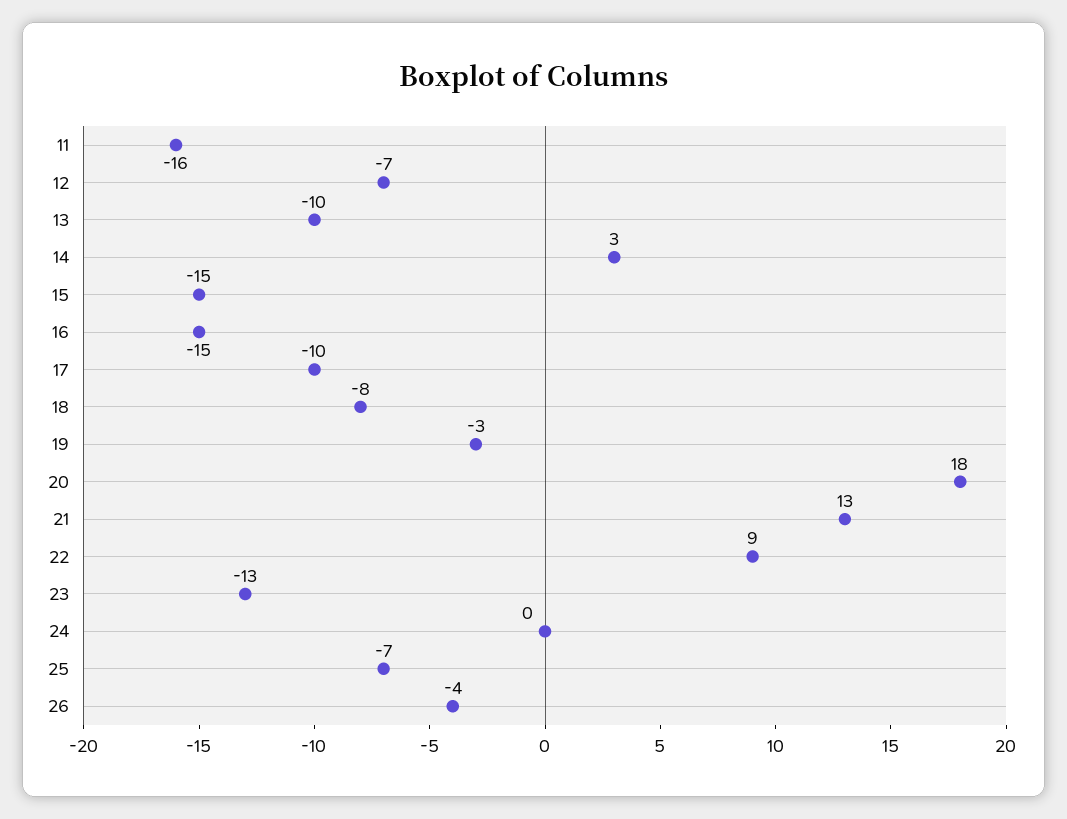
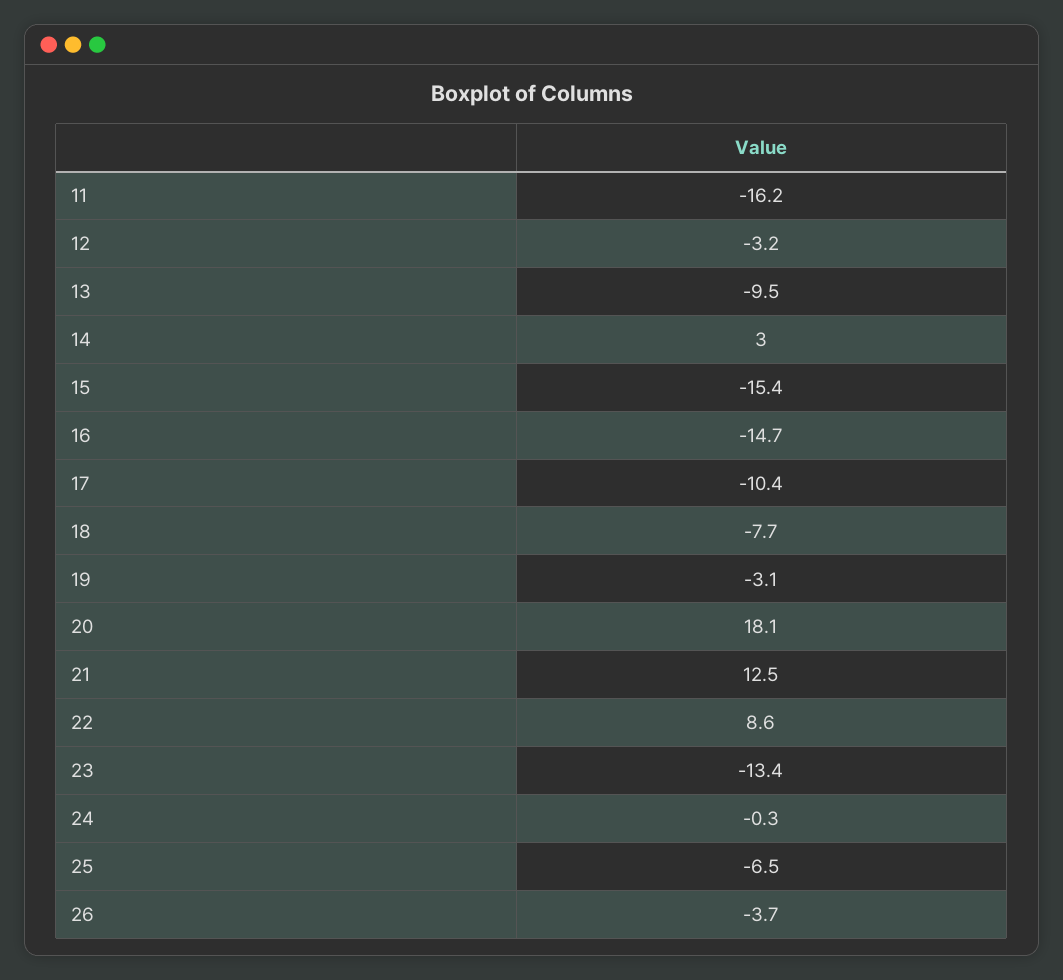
  {
    "11": -16.2,
-   "12": -7,
+   "12": -3.2,
    "13": -9.5,
    "14": 3,
    "15": -15.4,
    "16": -14.7,
    "17": -10.4,
    "18": -7.7,
    "19": -3.1,
    "20": 18.1,
    "21": 12.5,
    "22": 8.6,
    "23": -13.4,
    "24": -0.3,
    "25": -6.5,
    "26": -3.7
  }

